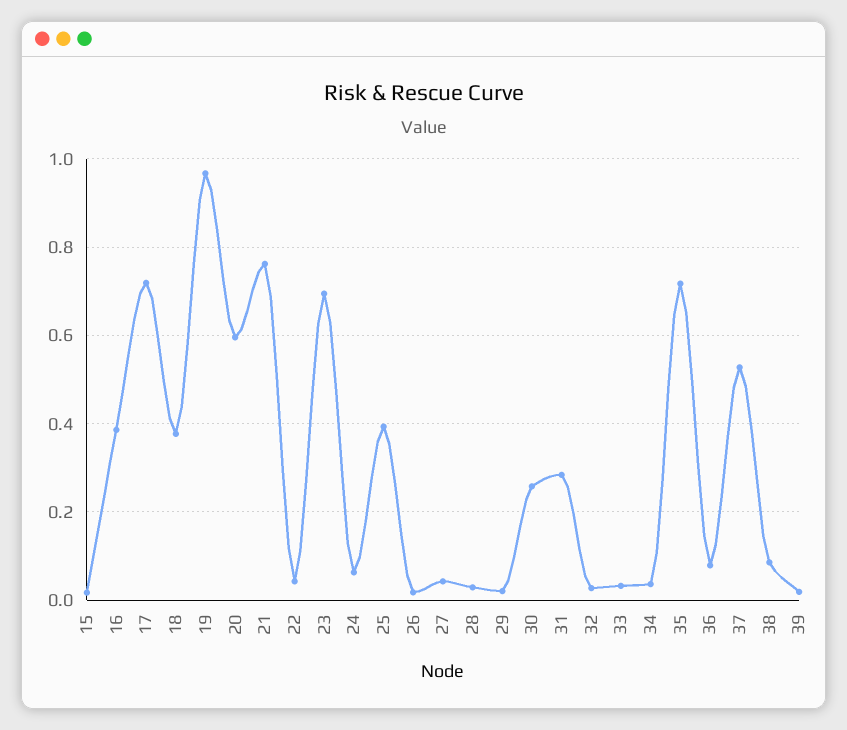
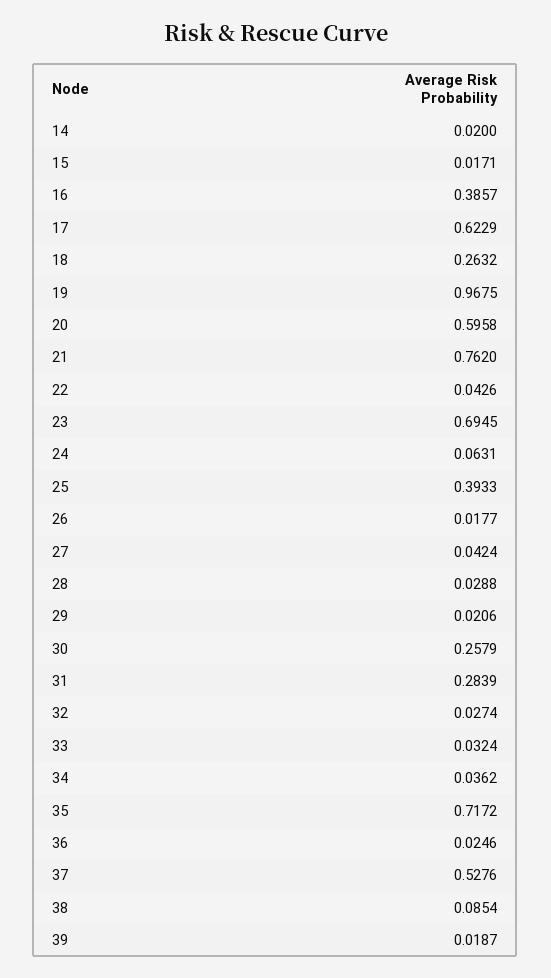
  {
    "15": 0.0171,
    "16": 0.3857,
-   "17": 0.72,
+   "17": 0.6229,
-   "18": 0.38,
+   "18": 0.2632,
    "19": 0.9675,
    "20": 0.5958,
    "21": 0.762,
    "22": 0.0426,
    "23": 0.6945,
    "24": 0.0631,
    "25": 0.3933,
    "26": 0.0177,
    "27": 0.0424,
    "28": 0.0288,
    "29": 0.0206,
    "30": 0.2579,
    "31": 0.2839,
    "32": 0.0274,
    "33": 0.0324,
    "34": 0.0362,
    "35": 0.7172,
-   "36": 0.08,
+   "36": 0.0246,
    "37": 0.5276,
    "38": 0.0854,
-   "39": 0.0187
+   "39": 0.0187,
+   "14": 0.02
  }

